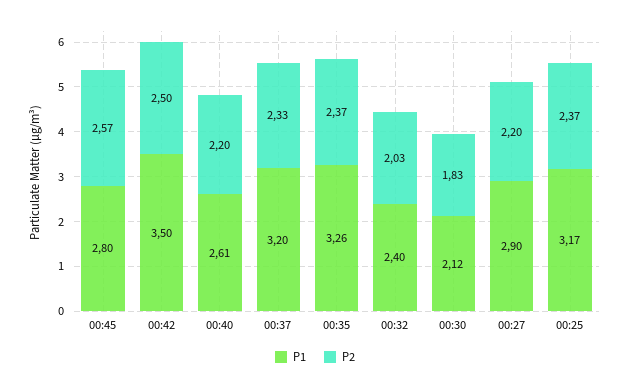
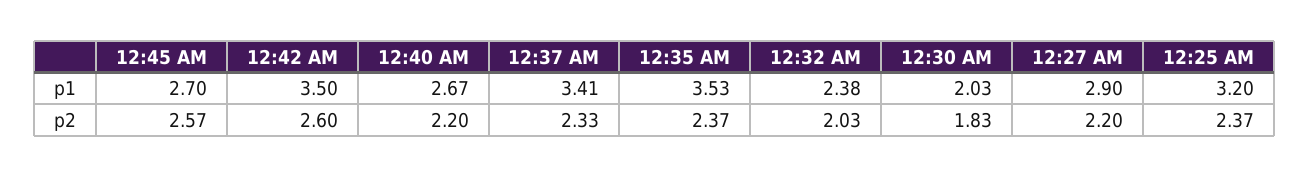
  {
    "P1": {
-     "00:45": 2.8,
+     "00:45": 2.7,
      "00:42": 3.5,
-     "00:40": 2.61,
+     "00:40": 2.67,
-     "00:37": 3.2,
+     "00:37": 3.41,
-     "00:35": 3.26,
+     "00:35": 3.53,
-     "00:32": 2.4,
+     "00:32": 2.38,
-     "00:30": 2.12,
+     "00:30": 2.03,
      "00:27": 2.9,
-     "00:25": 3.17
+     "00:25": 3.2
    },
    "P2": {
      "00:45": 2.57,
-     "00:42": 2.5,
+     "00:42": 2.6,
      "00:40": 2.2,
      "00:37": 2.33,
      "00:35": 2.37,
      "00:32": 2.03,
      "00:30": 1.83,
      "00:27": 2.2,
      "00:25": 2.37
    }
  }

